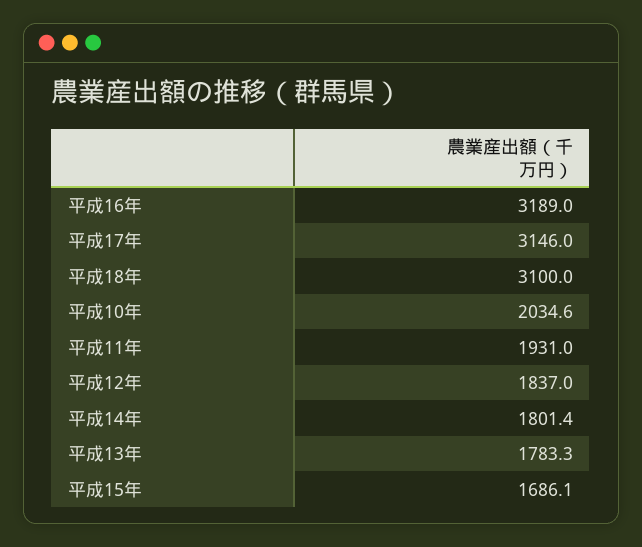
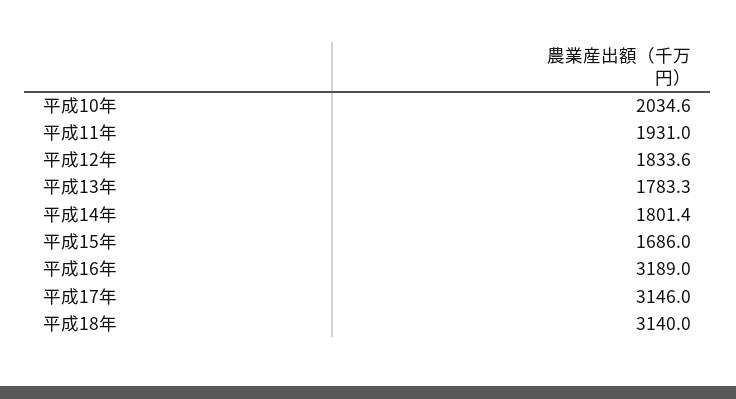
  {
    "平成16年": 3189,
    "平成17年": 3146,
-   "平成18年": 3100,
+   "平成18年": 3140,
    "平成10年": 2034.6,
    "平成11年": 1931,
-   "平成12年": 1837,
+   "平成12年": 1833.6,
    "平成14年": 1801.4,
    "平成13年": 1783.3,
-   "平成15年": 1686.1
+   "平成15年": 1686
  }

